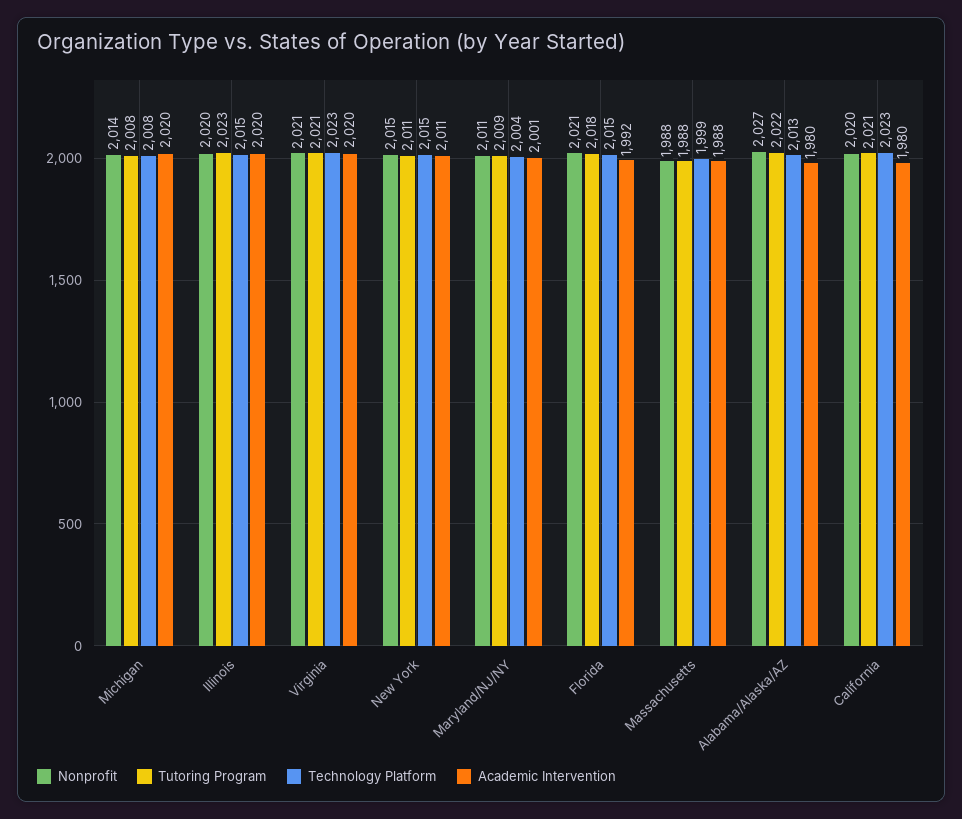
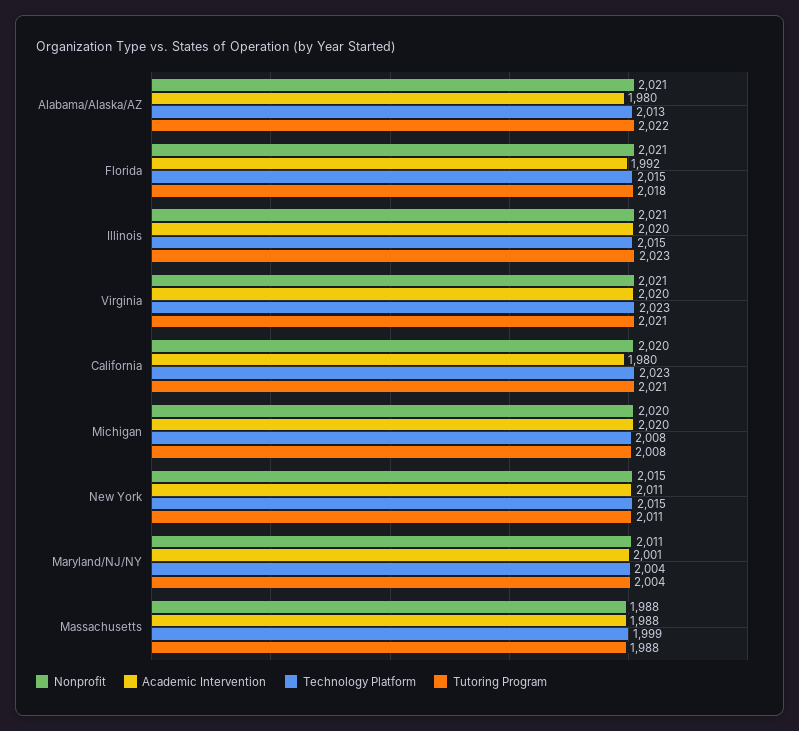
  {
    "Nonprofit": {
-     "Michigan": 2014,
+     "Michigan": 2020,
-     "Illinois": 2020,
+     "Illinois": 2021,
      "Virginia": 2021,
      "New York": 2015,
      "Maryland/NJ/NY": 2011,
      "Florida": 2021,
      "Massachusetts": 1988,
-     "Alabama/Alaska/AZ": 2027,
+     "Alabama/Alaska/AZ": 2021,
      "California": 2020
    },
    "Tutoring Program": {
      "Michigan": 2008,
      "Illinois": 2023,
      "Virginia": 2021,
      "New York": 2011,
-     "Maryland/NJ/NY": 2009,
+     "Maryland/NJ/NY": 2004,
      "Florida": 2018,
      "Massachusetts": 1988,
      "Alabama/Alaska/AZ": 2022,
      "California": 2021
    },
    "Technology Platform": {
      "Michigan": 2008,
      "Illinois": 2015,
      "Virginia": 2023,
      "New York": 2015,
      "Maryland/NJ/NY": 2004,
      "Florida": 2015,
      "Massachusetts": 1999,
      "Alabama/Alaska/AZ": 2013,
      "California": 2023
    },
    "Academic Intervention": {
      "Michigan": 2020,
      "Illinois": 2020,
      "Virginia": 2020,
      "New York": 2011,
      "Maryland/NJ/NY": 2001,
      "Florida": 1992,
      "Massachusetts": 1988,
      "Alabama/Alaska/AZ": 1980,
      "California": 1980
    }
  }

